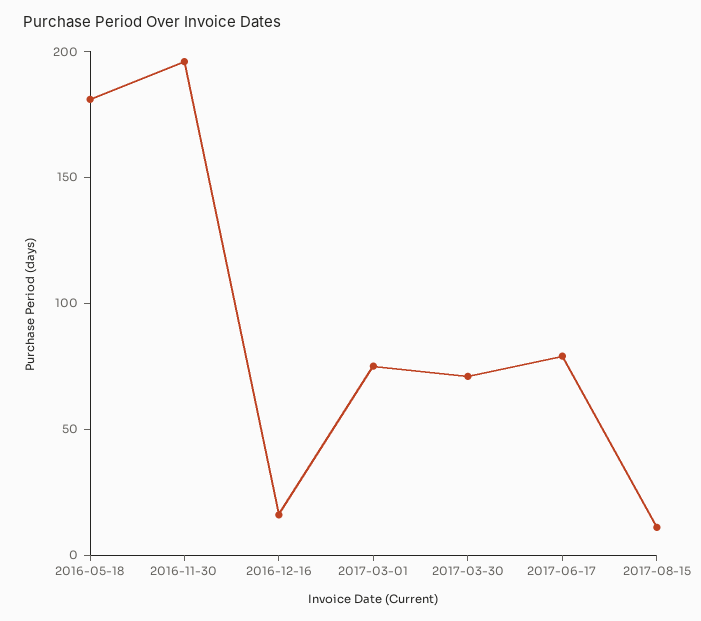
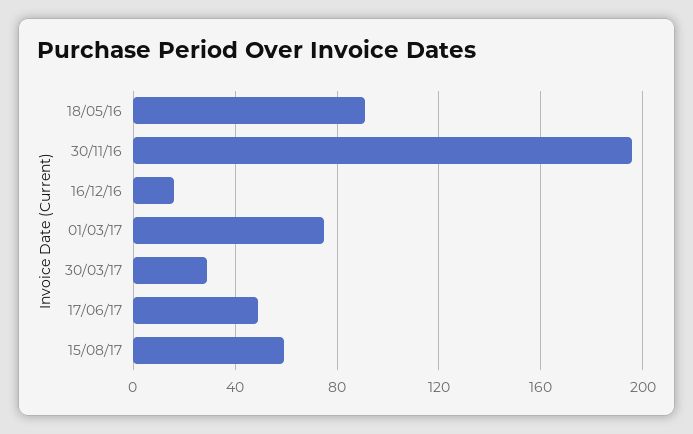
  {
-   "2016-05-18": 180,
+   "2016-05-18": 90,
    "2016-11-30": 195,
    "2016-12-16": 15,
    "2017-03-01": 75,
-   "2017-03-30": 70,
+   "2017-03-30": 30,
-   "2017-06-17": 80,
+   "2017-06-17": 50,
-   "2017-08-15": 10
+   "2017-08-15": 60
  }

